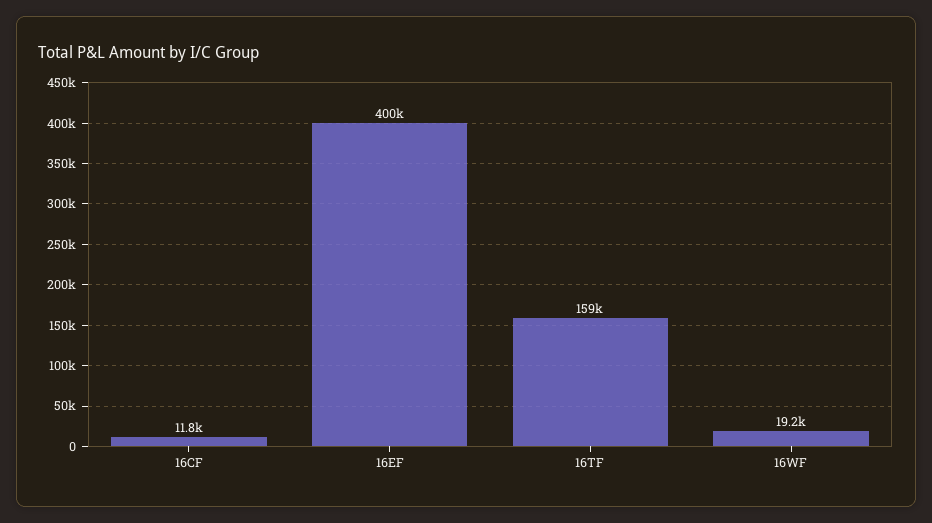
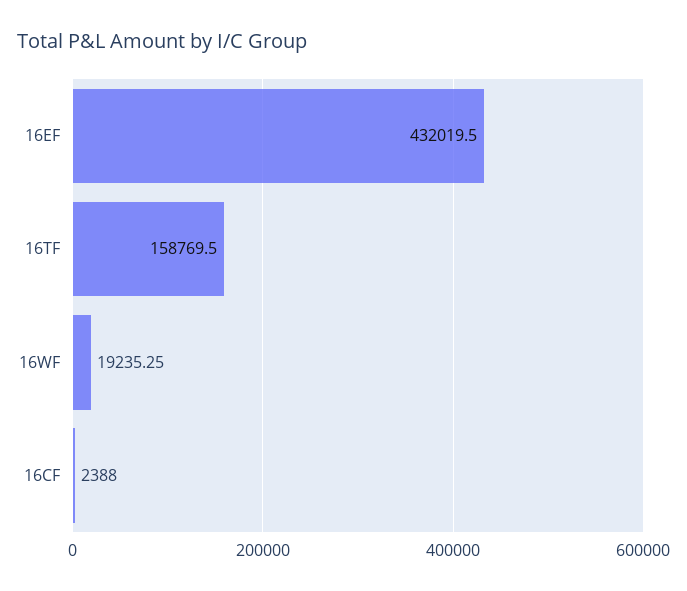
  {
-   "16CF": 11800,
+   "16CF": 2388,
-   "16EF": 400000,
+   "16EF": 432019.5,
    "16TF": 158769.5,
    "16WF": 19235.25
  }

